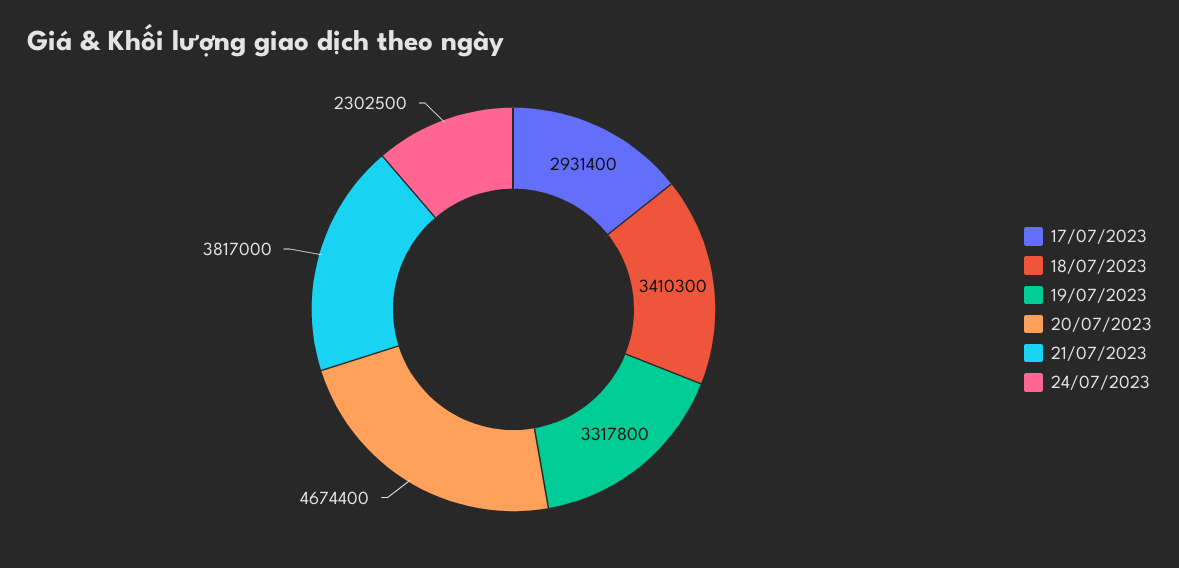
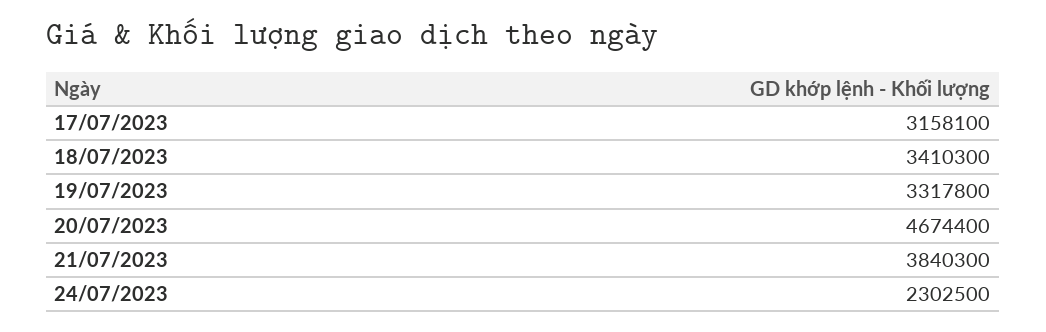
  {
-   "17/07/2023": 2931400,
+   "17/07/2023": 3158100,
    "18/07/2023": 3410300,
    "19/07/2023": 3317800,
    "20/07/2023": 4674400,
-   "21/07/2023": 3817000,
+   "21/07/2023": 3840300,
    "24/07/2023": 2302500
  }

